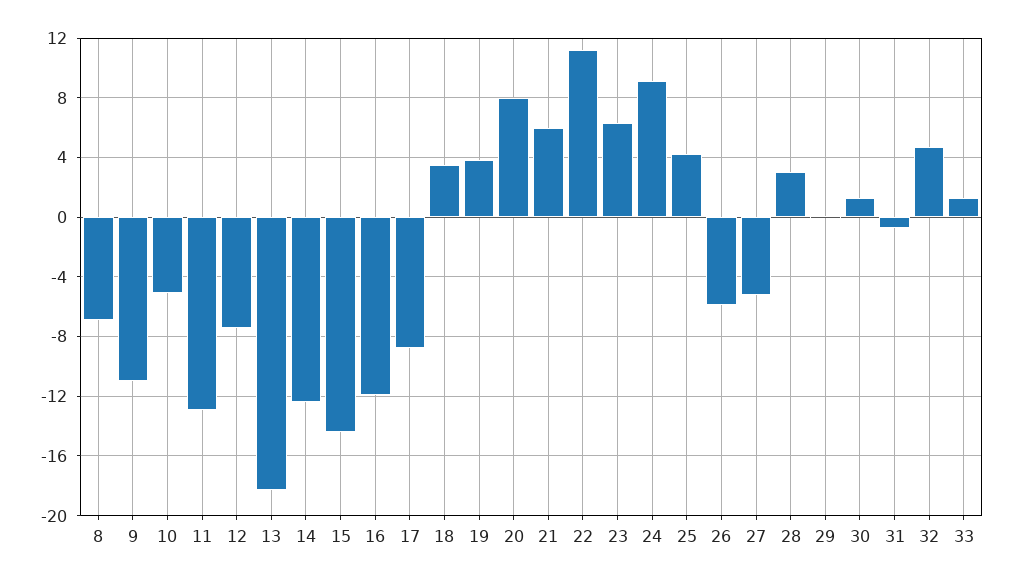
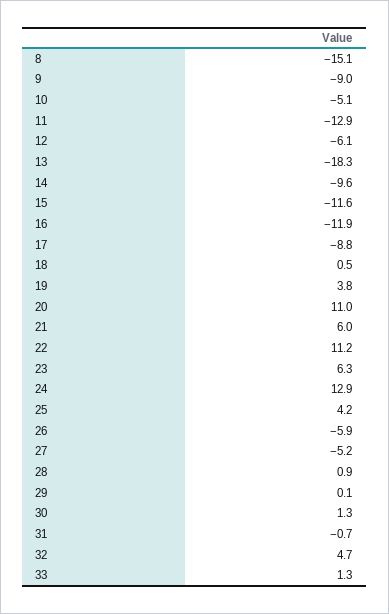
  {
-   "8": -7,
+   "8": -15.1,
-   "9": -11,
+   "9": -9,
    "10": -5.1,
    "11": -12.9,
-   "12": -7.5,
+   "12": -6.1,
    "13": -18.3,
-   "14": -12.5,
+   "14": -9.6,
-   "15": -14.5,
+   "15": -11.6,
    "16": -11.9,
    "17": -8.8,
-   "18": 3.5,
+   "18": 0.5,
    "19": 3.8,
-   "20": 8,
+   "20": 11,
    "21": 6,
    "22": 11.2,
    "23": 6.3,
-   "24": 9,
+   "24": 12.9,
    "25": 4.2,
    "26": -5.9,
    "27": -5.2,
-   "28": 3,
+   "28": 0.9,
    "29": 0.1,
    "30": 1.3,
    "31": -0.7,
    "32": 4.7,
    "33": 1.3
  }

